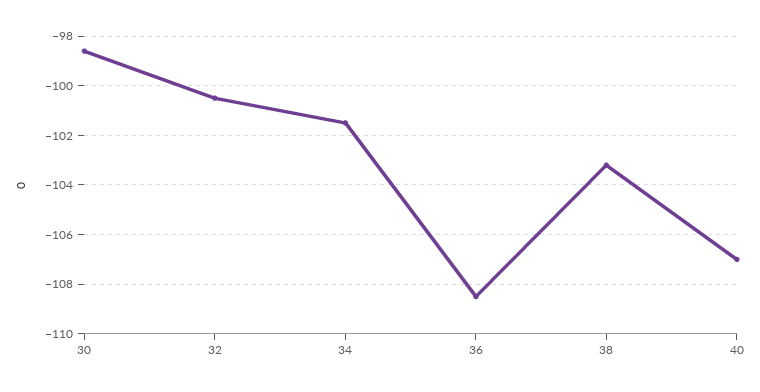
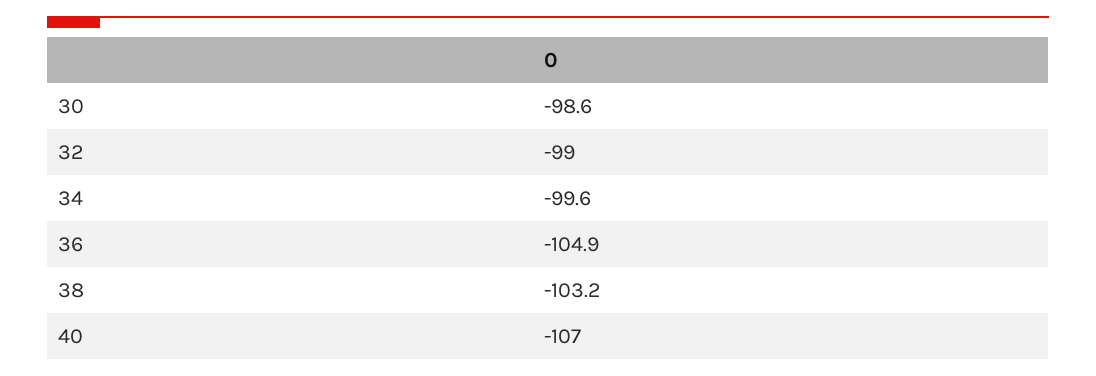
  {
    "30": -98.6,
-   "32": -100.5,
+   "32": -99,
-   "34": -101.5,
+   "34": -99.6,
-   "36": -108.5,
+   "36": -104.9,
    "38": -103.2,
    "40": -107
  }

